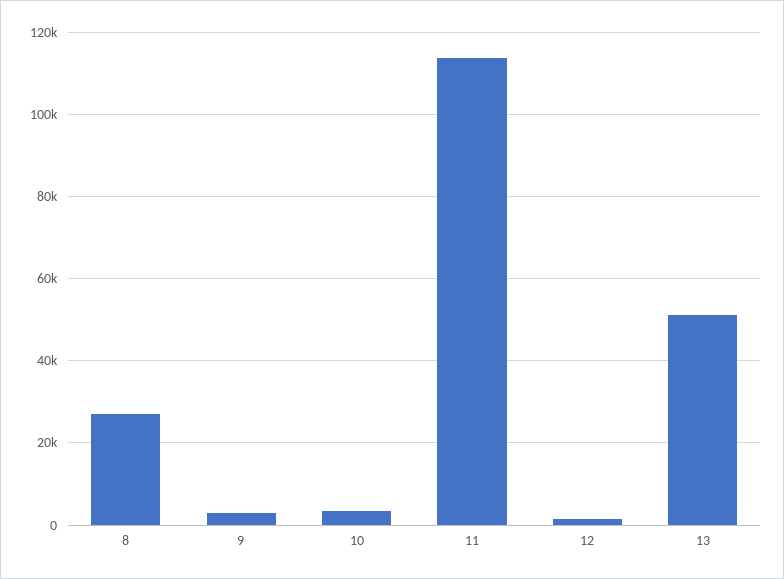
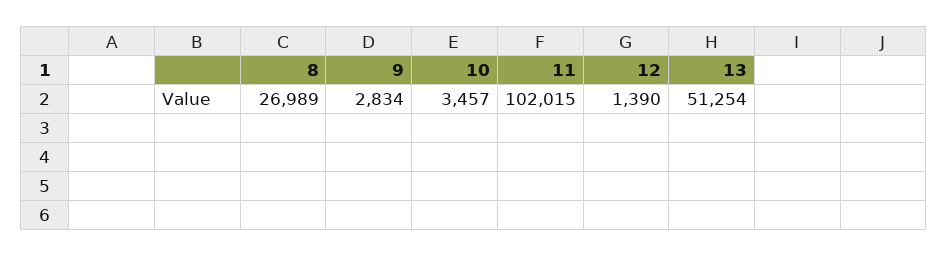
  {
    "8": 26989,
    "9": 2834,
    "10": 3457,
-   "11": 114000,
+   "11": 102015,
    "12": 1390,
    "13": 51254
  }

